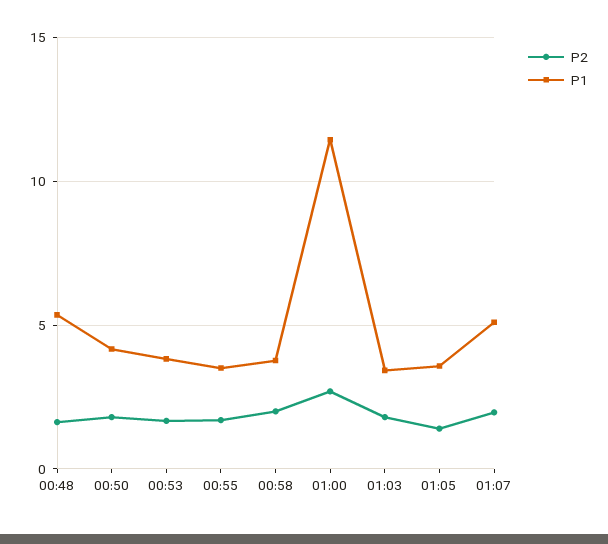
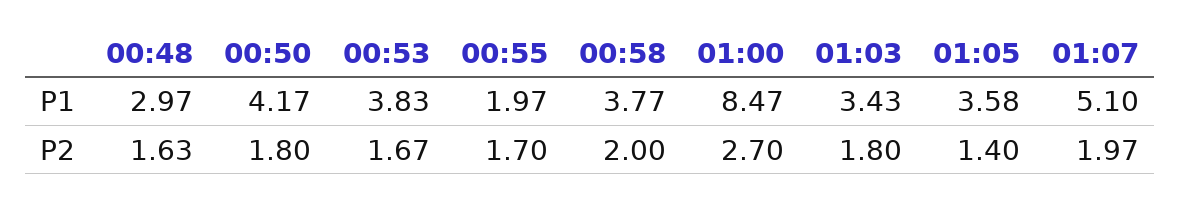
  {
    "P2": {
      "00:48": 1.63,
      "00:50": 1.8,
      "00:53": 1.67,
      "00:55": 1.7,
      "00:58": 2,
      "01:00": 2.7,
      "01:03": 1.8,
      "01:05": 1.4,
      "01:07": 1.97
    },
    "P1": {
-     "00:48": 5.5,
+     "00:48": 2.97,
      "00:50": 4.17,
      "00:53": 3.83,
-     "00:55": 3.5,
+     "00:55": 1.97,
      "00:58": 3.77,
-     "01:00": 11.5,
+     "01:00": 8.47,
      "01:03": 3.43,
      "01:05": 3.58,
      "01:07": 5.1
    }
  }

